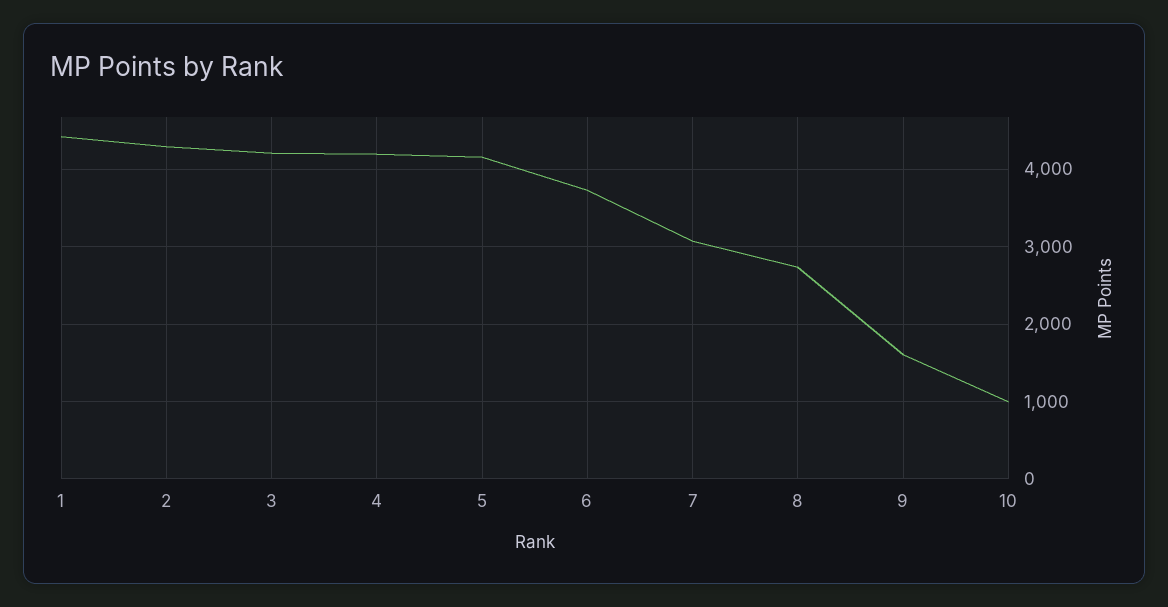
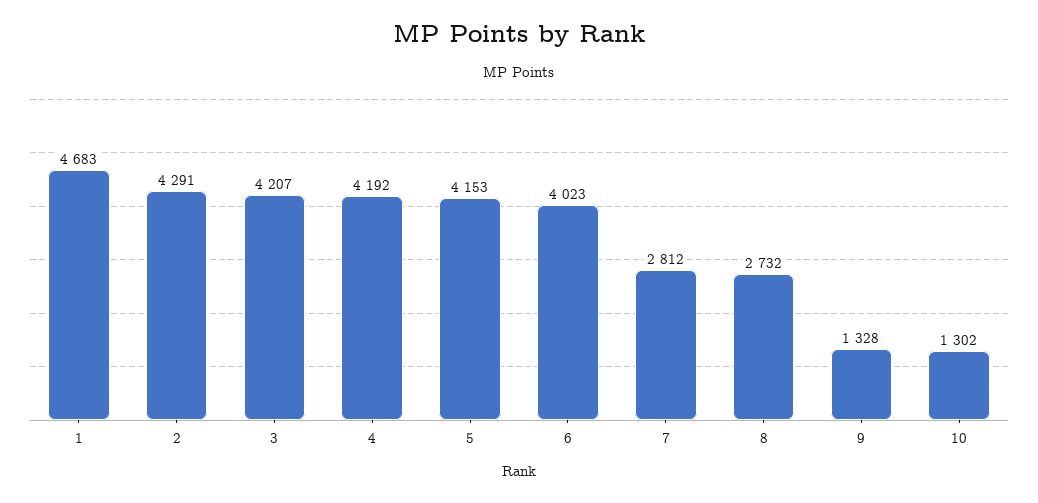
  {
-   "1": 4400,
+   "1": 4683,
    "2": 4291,
    "3": 4207,
    "4": 4192,
    "5": 4153,
-   "6": 3700,
+   "6": 4023,
-   "7": 3100,
+   "7": 2812,
    "8": 2732,
-   "9": 1600,
+   "9": 1328,
-   "10": 1000
+   "10": 1302
  }

